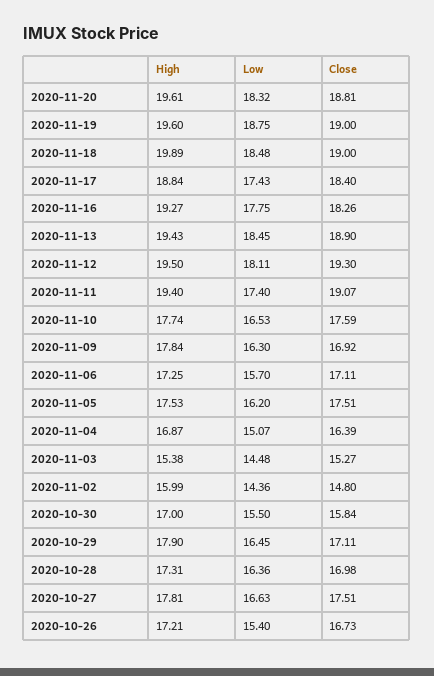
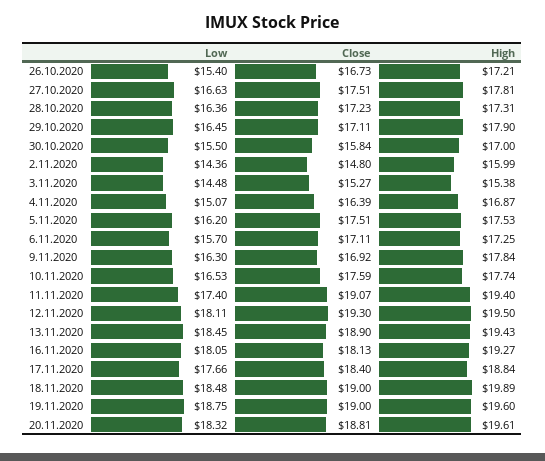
  {
    "High": {
      "2020-11-20": 19.61,
      "2020-11-19": 19.6,
      "2020-11-18": 19.89,
      "2020-11-17": 18.84,
      "2020-11-16": 19.27,
      "2020-11-13": 19.43,
      "2020-11-12": 19.5,
      "2020-11-11": 19.4,
      "2020-11-10": 17.74,
      "2020-11-09": 17.84,
      "2020-11-06": 17.25,
      "2020-11-05": 17.53,
      "2020-11-04": 16.87,
      "2020-11-03": 15.38,
      "2020-11-02": 15.99,
      "2020-10-30": 17,
      "2020-10-29": 17.9,
      "2020-10-28": 17.31,
      "2020-10-27": 17.81,
      "2020-10-26": 17.21
    },
    "Low": {
      "2020-11-20": 18.32,
      "2020-11-19": 18.75,
      "2020-11-18": 18.48,
-     "2020-11-17": 17.43,
+     "2020-11-17": 17.66,
-     "2020-11-16": 17.75,
+     "2020-11-16": 18.05,
      "2020-11-13": 18.45,
      "2020-11-12": 18.11,
      "2020-11-11": 17.4,
      "2020-11-10": 16.53,
      "2020-11-09": 16.3,
      "2020-11-06": 15.7,
      "2020-11-05": 16.2,
      "2020-11-04": 15.07,
      "2020-11-03": 14.48,
      "2020-11-02": 14.36,
      "2020-10-30": 15.5,
      "2020-10-29": 16.45,
      "2020-10-28": 16.36,
      "2020-10-27": 16.63,
      "2020-10-26": 15.4
    },
    "Close": {
      "2020-11-20": 18.81,
      "2020-11-19": 19,
      "2020-11-18": 19,
      "2020-11-17": 18.4,
-     "2020-11-16": 18.26,
+     "2020-11-16": 18.13,
      "2020-11-13": 18.9,
      "2020-11-12": 19.3,
      "2020-11-11": 19.07,
      "2020-11-10": 17.59,
      "2020-11-09": 16.92,
      "2020-11-06": 17.11,
      "2020-11-05": 17.51,
      "2020-11-04": 16.39,
      "2020-11-03": 15.27,
      "2020-11-02": 14.8,
      "2020-10-30": 15.84,
      "2020-10-29": 17.11,
-     "2020-10-28": 16.98,
+     "2020-10-28": 17.23,
      "2020-10-27": 17.51,
      "2020-10-26": 16.73
    }
  }

